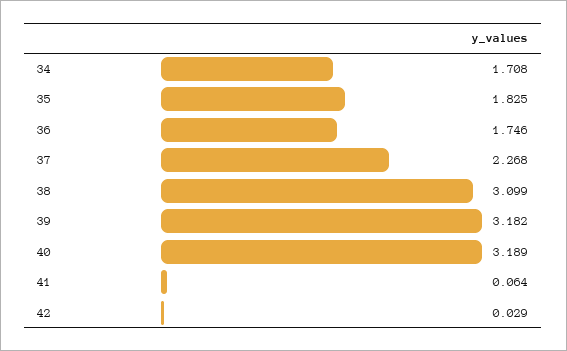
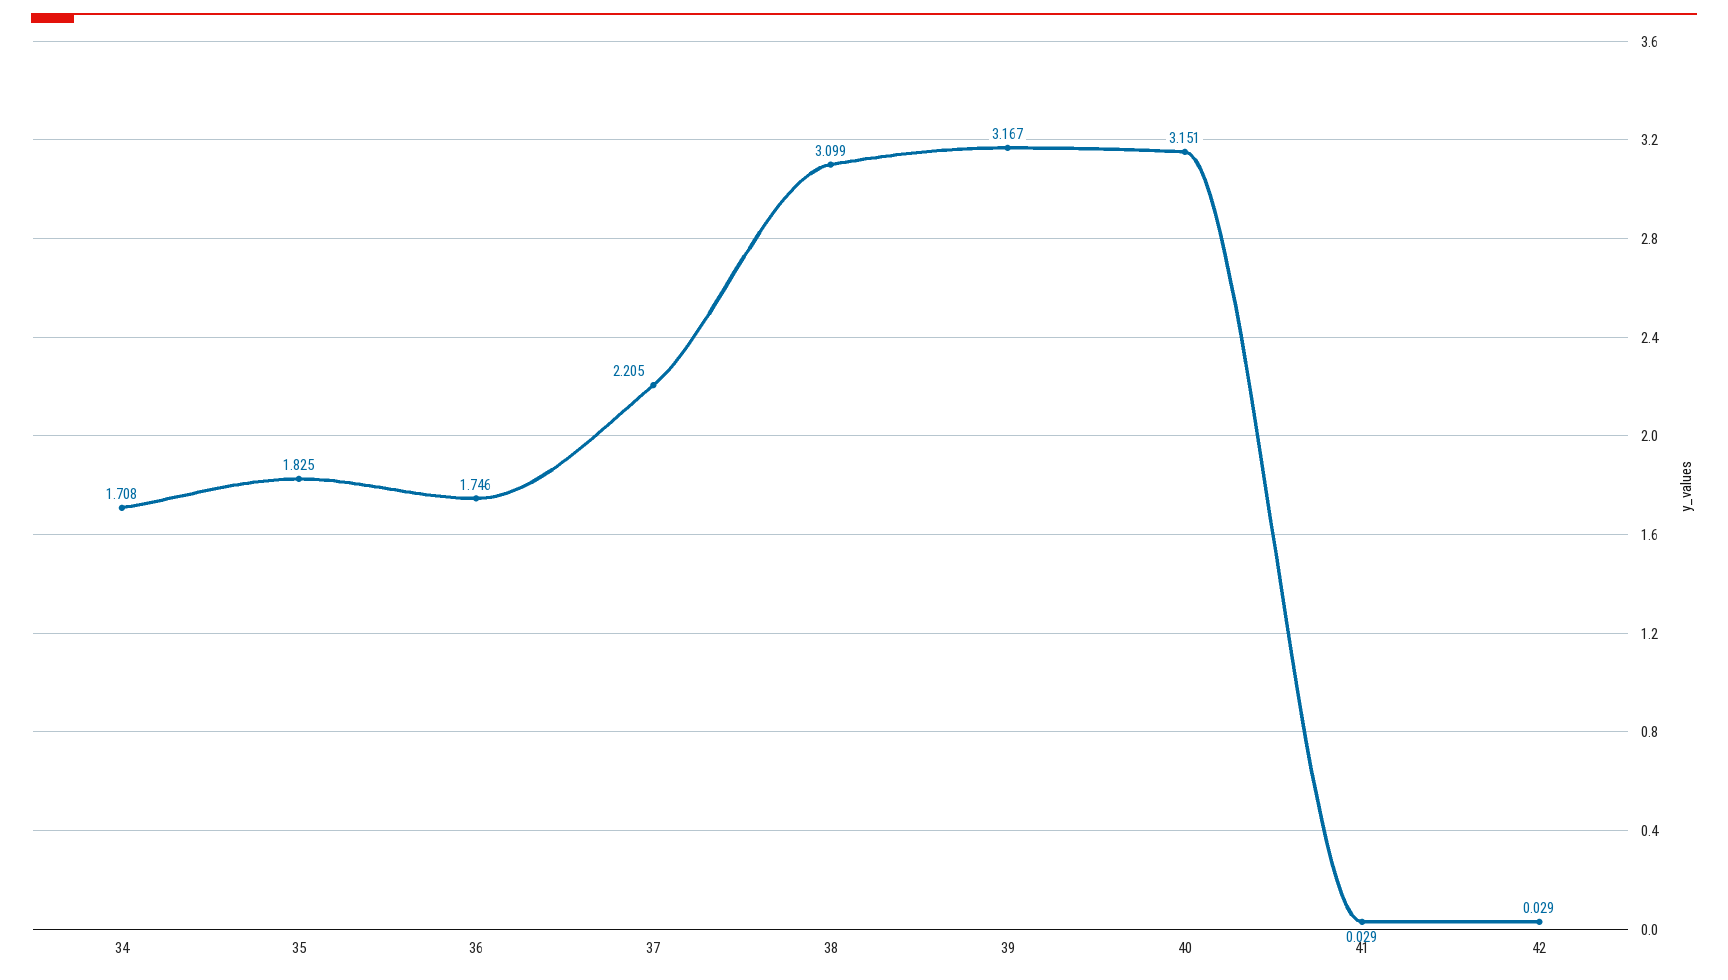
  {
    "34": 1.708,
    "35": 1.825,
    "36": 1.746,
-   "37": 2.268,
+   "37": 2.205,
    "38": 3.099,
-   "39": 3.182,
+   "39": 3.167,
-   "40": 3.189,
+   "40": 3.151,
-   "41": 0.064,
+   "41": 0.029,
    "42": 0.029
  }

